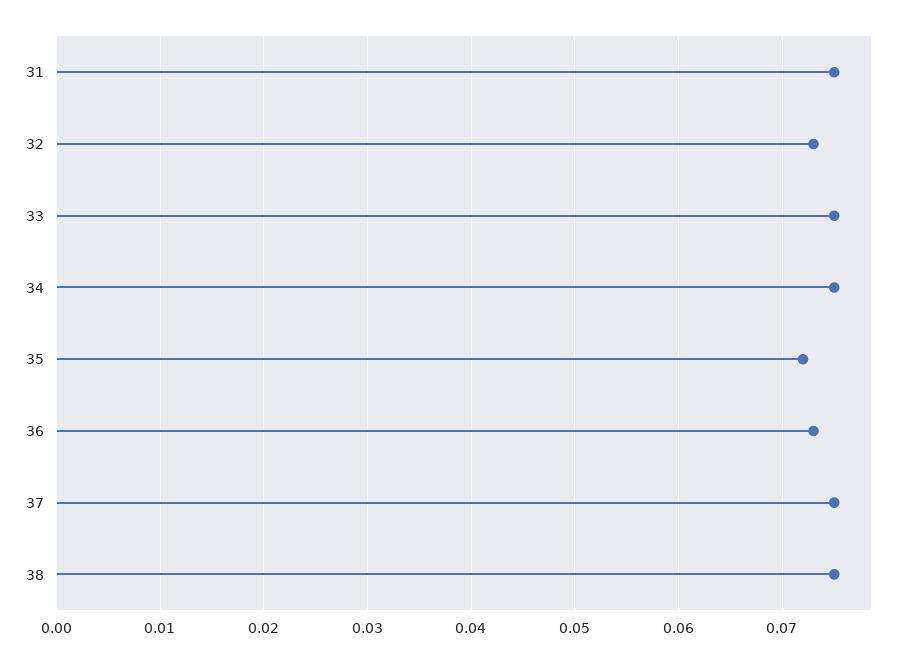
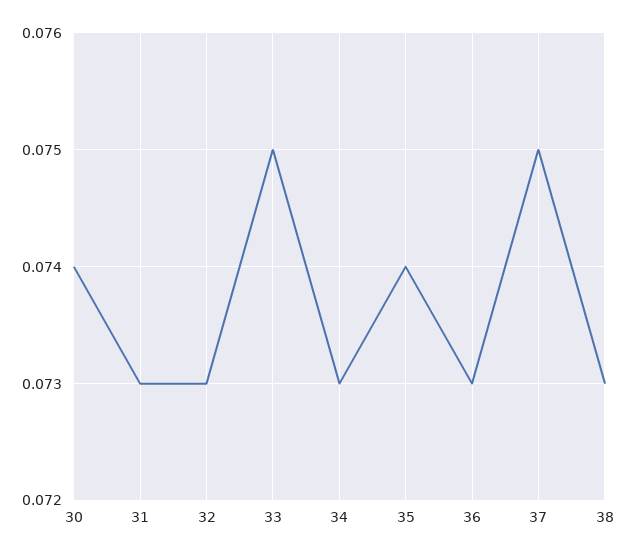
  {
-   "31": 0.075,
+   "31": 0.073,
    "32": 0.073,
    "33": 0.075,
-   "34": 0.075,
+   "34": 0.073,
-   "35": 0.072,
+   "35": 0.074,
    "36": 0.073,
    "37": 0.075,
-   "38": 0.075
+   "38": 0.073,
+   "30": 0.074
  }

